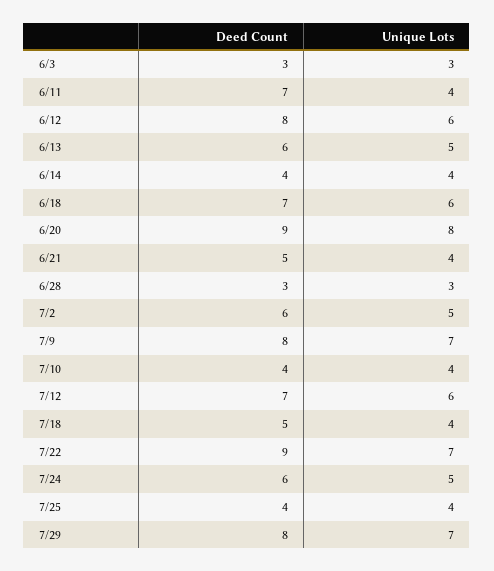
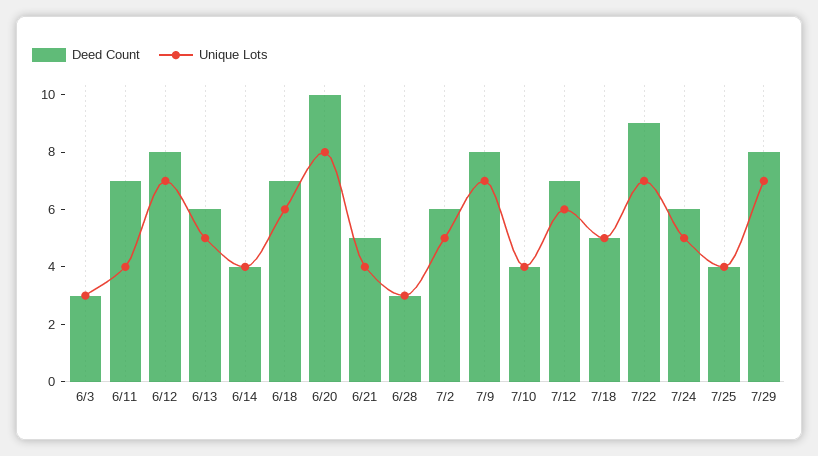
  {
    "Deed Count": {
      "6/3": 3,
      "6/11": 7,
      "6/12": 8,
      "6/13": 6,
      "6/14": 4,
      "6/18": 7,
-     "6/20": 9,
+     "6/20": 10,
      "6/21": 5,
      "6/28": 3,
      "7/2": 6,
      "7/9": 8,
      "7/10": 4,
      "7/12": 7,
      "7/18": 5,
      "7/22": 9,
      "7/24": 6,
      "7/25": 4,
      "7/29": 8
    },
    "Unique Lots": {
      "6/3": 3,
      "6/11": 4,
-     "6/12": 6,
+     "6/12": 7,
      "6/13": 5,
      "6/14": 4,
      "6/18": 6,
      "6/20": 8,
      "6/21": 4,
      "6/28": 3,
      "7/2": 5,
      "7/9": 7,
      "7/10": 4,
      "7/12": 6,
-     "7/18": 4,
+     "7/18": 5,
      "7/22": 7,
      "7/24": 5,
      "7/25": 4,
      "7/29": 7
    }
  }

